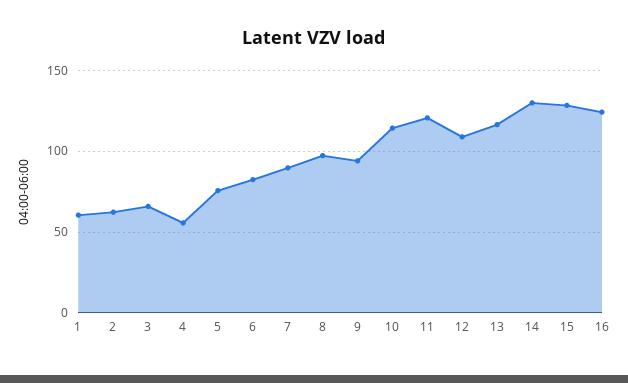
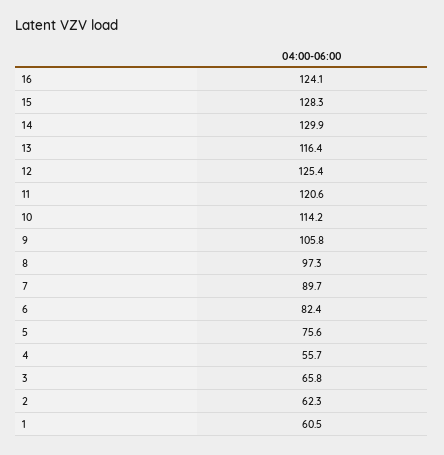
  {
    "1": 60.5,
    "2": 62.3,
    "3": 65.8,
    "4": 55.7,
    "5": 75.6,
    "6": 82.4,
    "7": 89.7,
    "8": 97.3,
-   "9": 95,
+   "9": 105.8,
    "10": 114.2,
    "11": 120.6,
-   "12": 110,
+   "12": 125.4,
    "13": 116.4,
    "14": 129.9,
    "15": 128.3,
    "16": 124.1
  }

